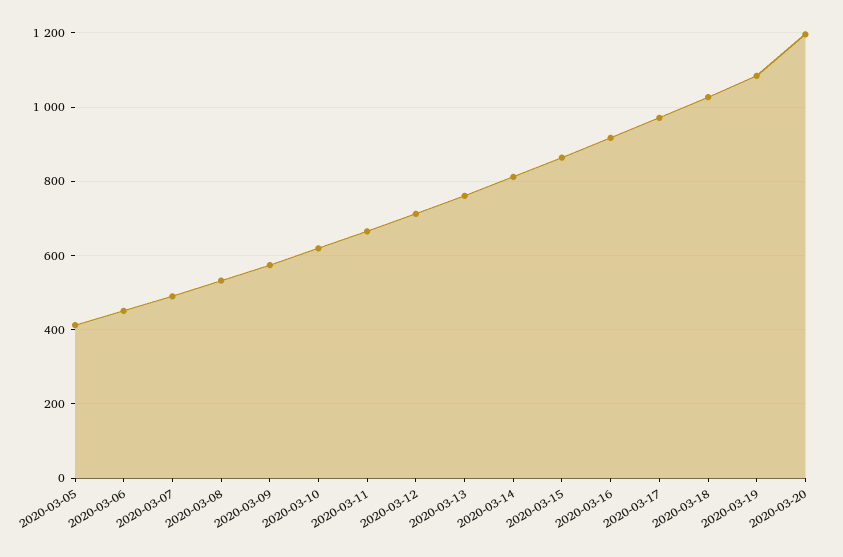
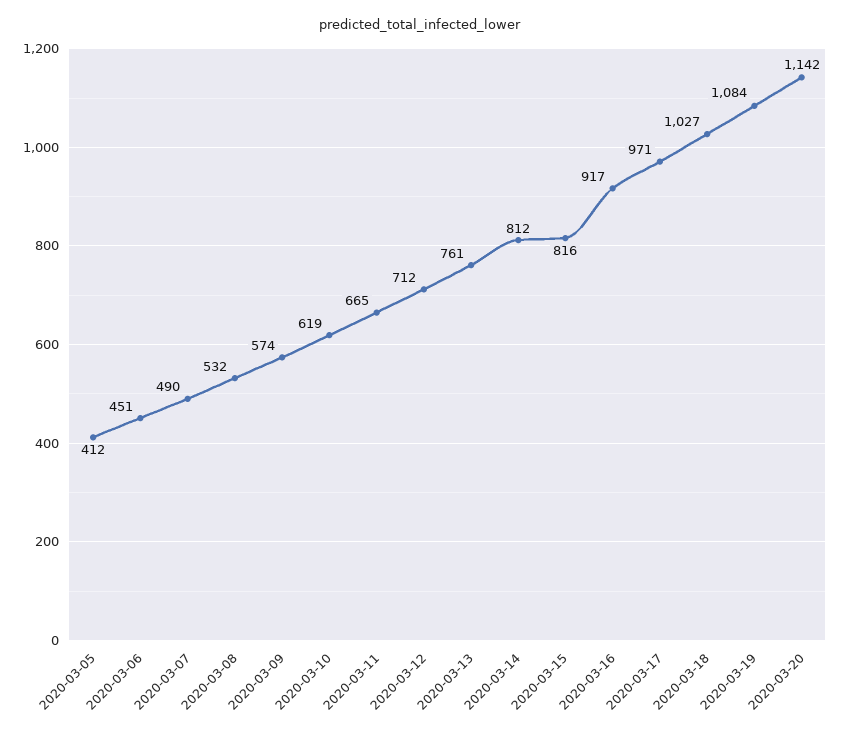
  {
    "2020-03-05": 412,
    "2020-03-06": 451,
    "2020-03-07": 490,
    "2020-03-08": 532,
    "2020-03-09": 574,
    "2020-03-10": 619,
    "2020-03-11": 665,
    "2020-03-12": 712,
    "2020-03-13": 761,
    "2020-03-14": 812,
-   "2020-03-15": 860,
+   "2020-03-15": 816,
    "2020-03-16": 917,
    "2020-03-17": 971,
    "2020-03-18": 1027,
    "2020-03-19": 1084,
-   "2020-03-20": 1200
+   "2020-03-20": 1142
  }

